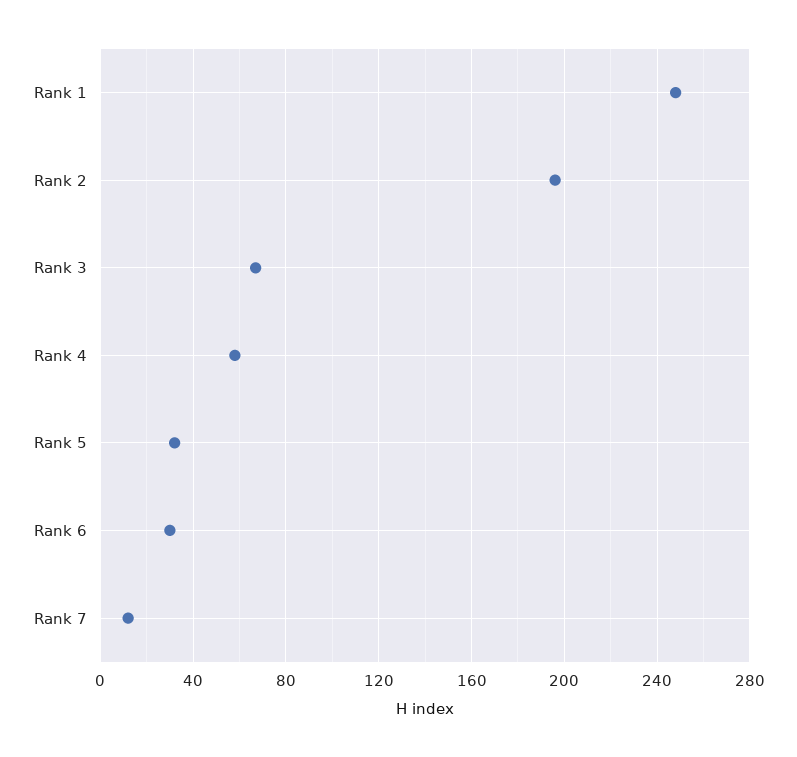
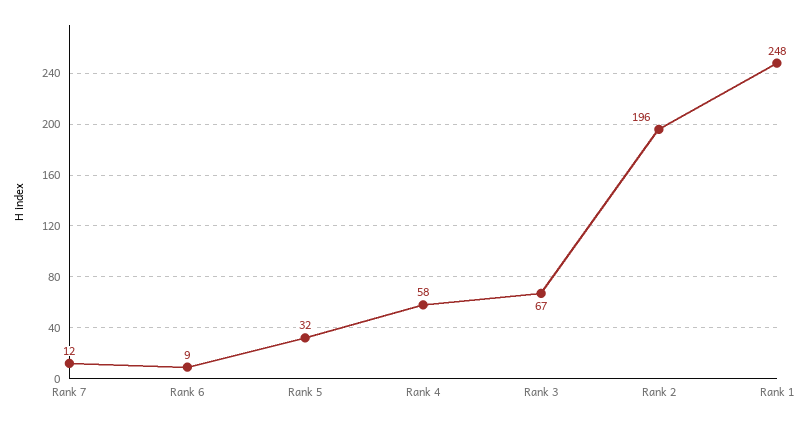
  {
    "Rank 1": 248,
    "Rank 2": 196,
    "Rank 3": 67,
    "Rank 4": 58,
    "Rank 5": 32,
-   "Rank 6": 30,
+   "Rank 6": 9,
    "Rank 7": 12
  }

